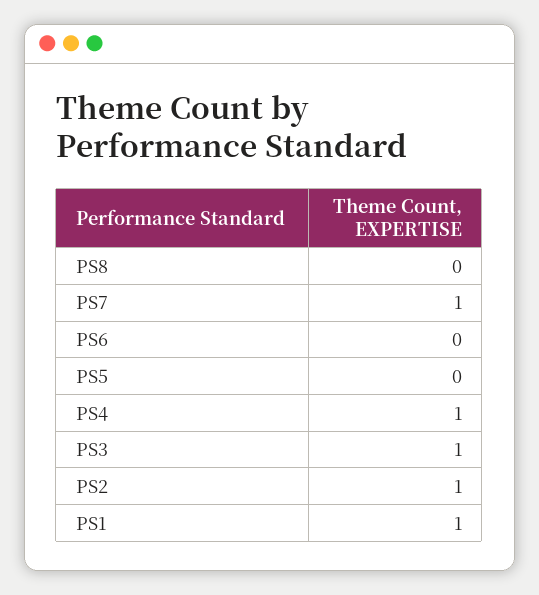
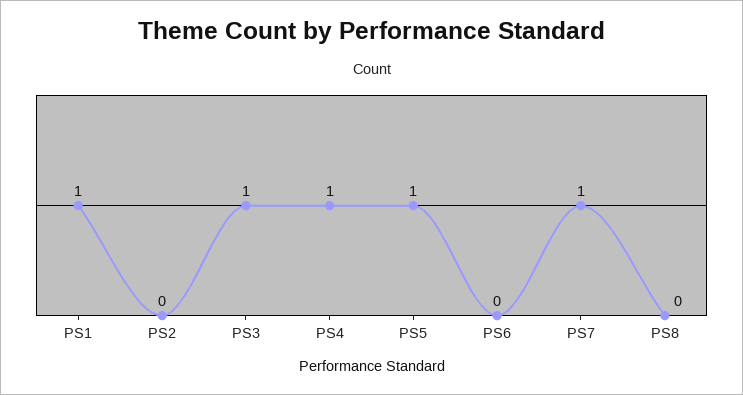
  {
    "PS8": 0,
    "PS7": 1,
    "PS6": 0,
-   "PS5": 0,
+   "PS5": 1,
    "PS4": 1,
    "PS3": 1,
-   "PS2": 1,
+   "PS2": 0,
    "PS1": 1
  }

